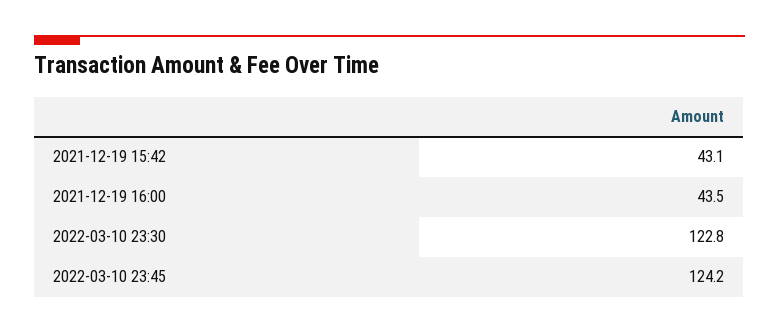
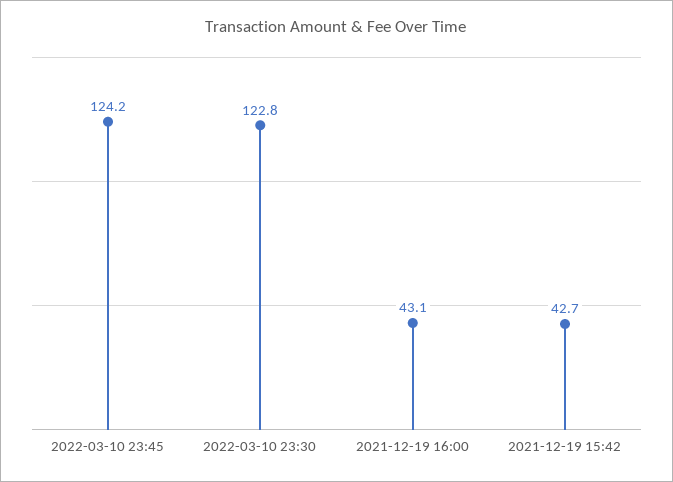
  {
-   "2021-12-19 15:42": 43.1,
+   "2021-12-19 15:42": 42.7,
-   "2021-12-19 16:00": 43.5,
+   "2021-12-19 16:00": 43.1,
    "2022-03-10 23:30": 122.8,
    "2022-03-10 23:45": 124.2
  }

